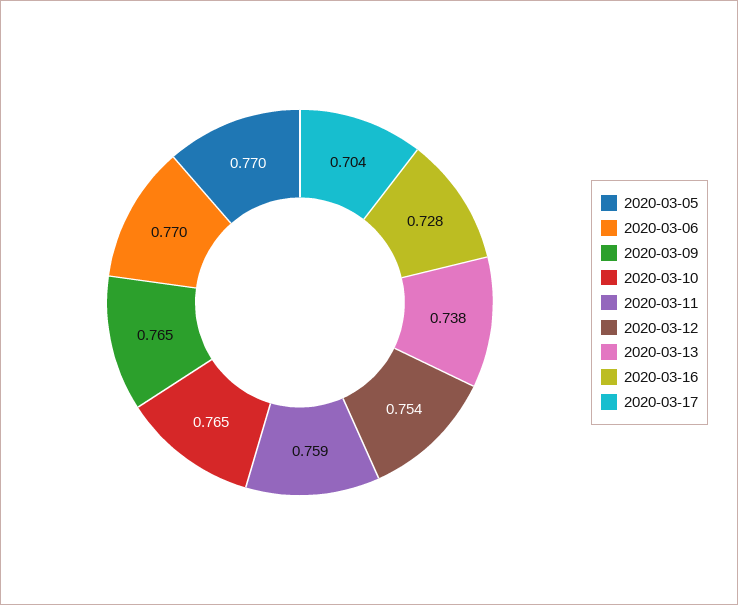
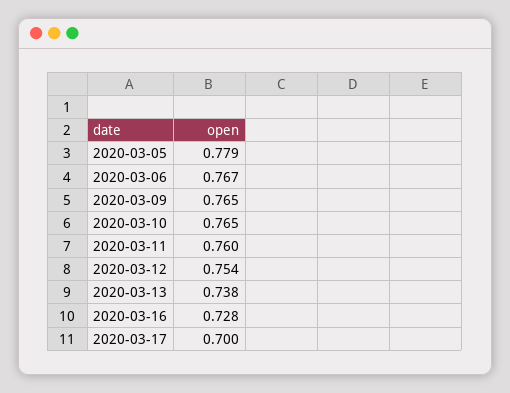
  {
-   "2020-03-05": 0.77,
+   "2020-03-05": 0.779,
-   "2020-03-06": 0.77,
+   "2020-03-06": 0.767,
    "2020-03-09": 0.765,
    "2020-03-10": 0.765,
-   "2020-03-11": 0.759,
+   "2020-03-11": 0.76,
    "2020-03-12": 0.754,
    "2020-03-13": 0.738,
    "2020-03-16": 0.728,
-   "2020-03-17": 0.704
+   "2020-03-17": 0.7
  }

